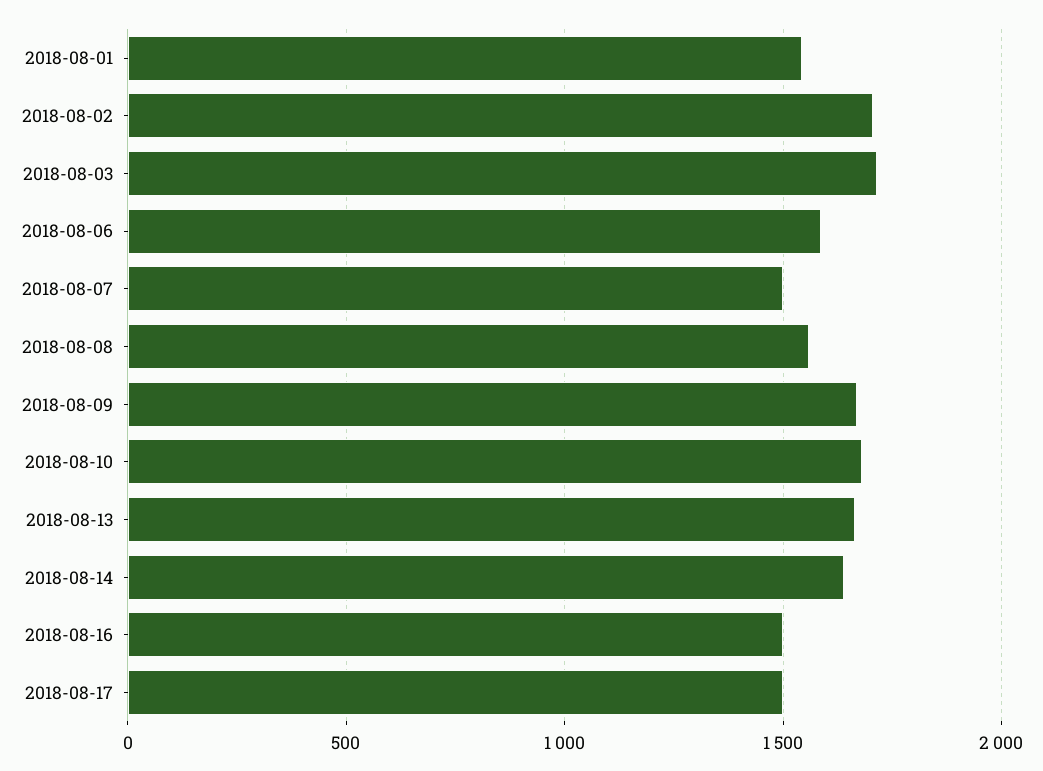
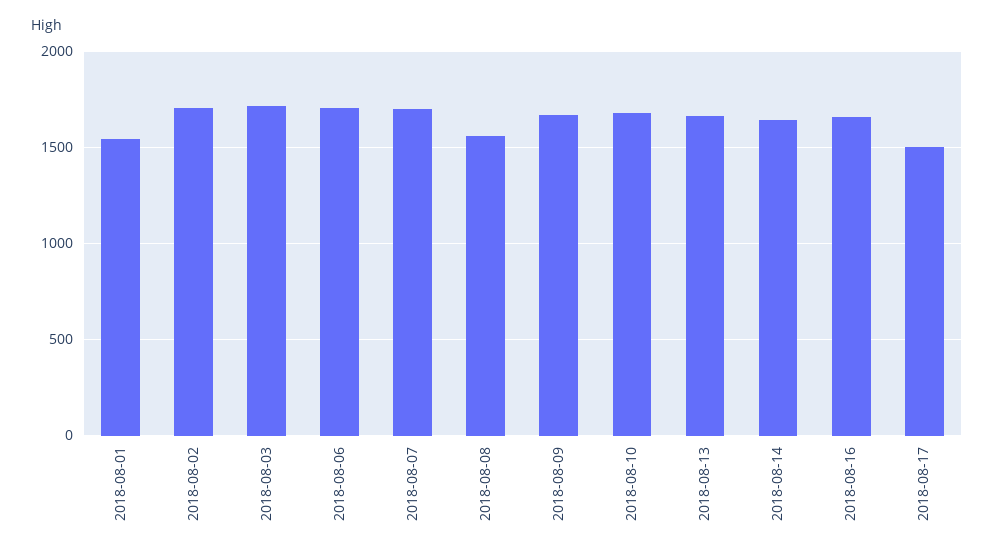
  {
    "2018-08-01": 1550,
    "2018-08-02": 1700,
    "2018-08-03": 1700,
-   "2018-08-06": 1600,
+   "2018-08-06": 1700,
-   "2018-08-07": 1500,
+   "2018-08-07": 1700,
    "2018-08-08": 1550,
    "2018-08-09": 1650,
    "2018-08-10": 1700,
    "2018-08-13": 1650,
    "2018-08-14": 1650,
-   "2018-08-16": 1500,
+   "2018-08-16": 1650,
    "2018-08-17": 1500
  }

